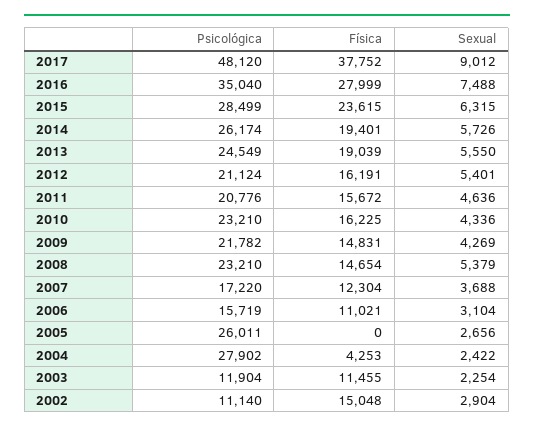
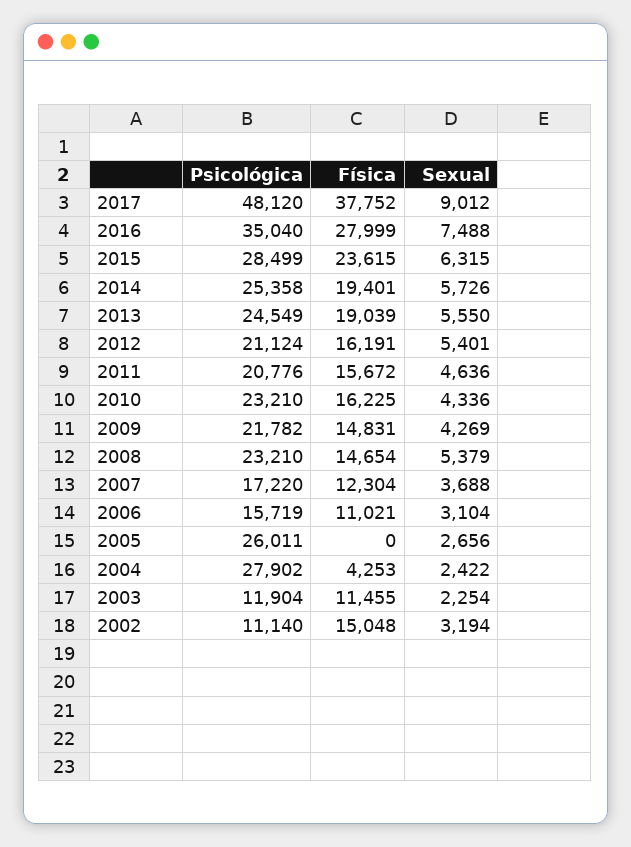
  {
    "Psicológica": {
      "2017": 48120,
      "2016": 35040,
      "2015": 28499,
-     "2014": 26174,
+     "2014": 25358,
      "2013": 24549,
      "2012": 21124,
      "2011": 20776,
      "2010": 23210,
      "2009": 21782,
      "2008": 23210,
      "2007": 17220,
      "2006": 15719,
      "2005": 26011,
      "2004": 27902,
      "2003": 11904,
      "2002": 11140
    },
    "Física": {
      "2017": 37752,
      "2016": 27999,
      "2015": 23615,
      "2014": 19401,
      "2013": 19039,
      "2012": 16191,
      "2011": 15672,
      "2010": 16225,
      "2009": 14831,
      "2008": 14654,
      "2007": 12304,
      "2006": 11021,
      "2005": 0,
      "2004": 4253,
      "2003": 11455,
      "2002": 15048
    },
    "Sexual": {
      "2017": 9012,
      "2016": 7488,
      "2015": 6315,
      "2014": 5726,
      "2013": 5550,
      "2012": 5401,
      "2011": 4636,
      "2010": 4336,
      "2009": 4269,
      "2008": 5379,
      "2007": 3688,
      "2006": 3104,
      "2005": 2656,
      "2004": 2422,
      "2003": 2254,
-     "2002": 2904
+     "2002": 3194
    }
  }

